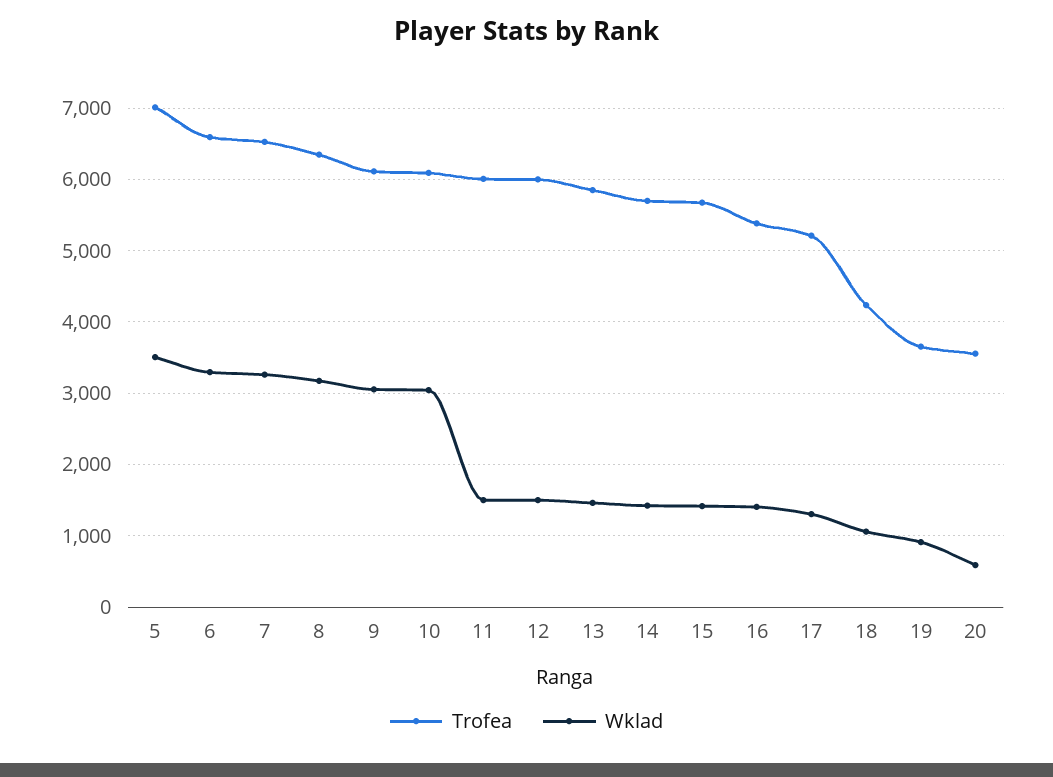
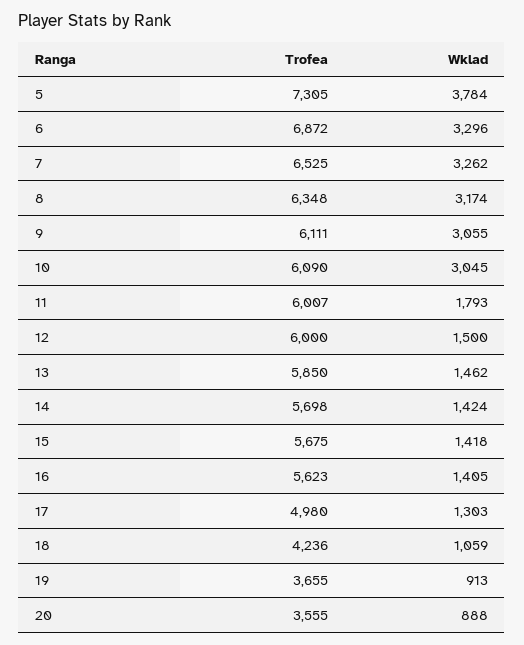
  {
    "Trofea": {
-     "5": 7000,
+     "5": 7305,
-     "6": 6600,
+     "6": 6872,
      "7": 6525,
      "8": 6348,
      "9": 6111,
      "10": 6090,
      "11": 6007,
      "12": 6000,
      "13": 5850,
      "14": 5698,
      "15": 5675,
-     "16": 5400,
+     "16": 5623,
-     "17": 5200,
+     "17": 4980,
      "18": 4236,
      "19": 3655,
      "20": 3555
    },
    "Wklad": {
-     "5": 3500,
+     "5": 3784,
      "6": 3296,
      "7": 3262,
      "8": 3174,
      "9": 3055,
      "10": 3045,
-     "11": 1500,
+     "11": 1793,
      "12": 1500,
      "13": 1462,
      "14": 1424,
      "15": 1418,
      "16": 1405,
      "17": 1303,
      "18": 1059,
      "19": 913,
-     "20": 600
+     "20": 888
    }
  }

